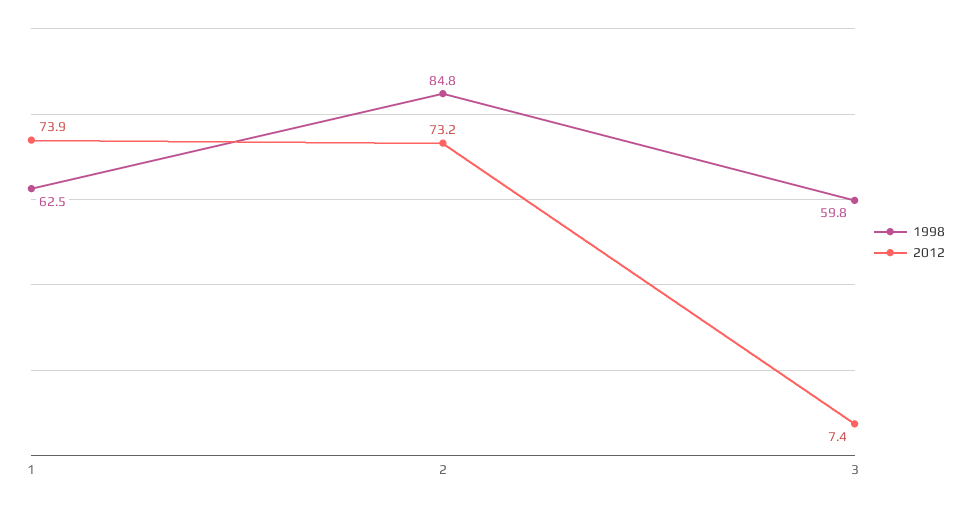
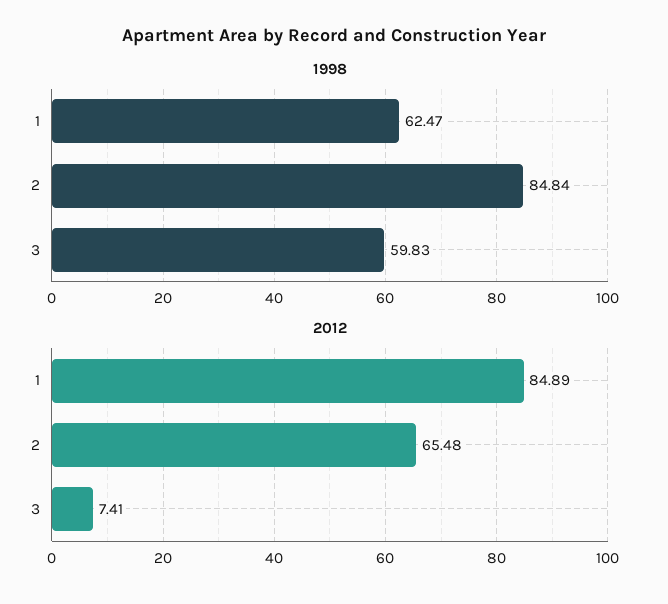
  {
    "1998": {
      "1": 62.47,
      "2": 84.84,
      "3": 59.83
    },
    "2012": {
-     "1": 73.9,
+     "1": 84.89,
-     "2": 73.2,
+     "2": 65.48,
      "3": 7.41
    }
  }

